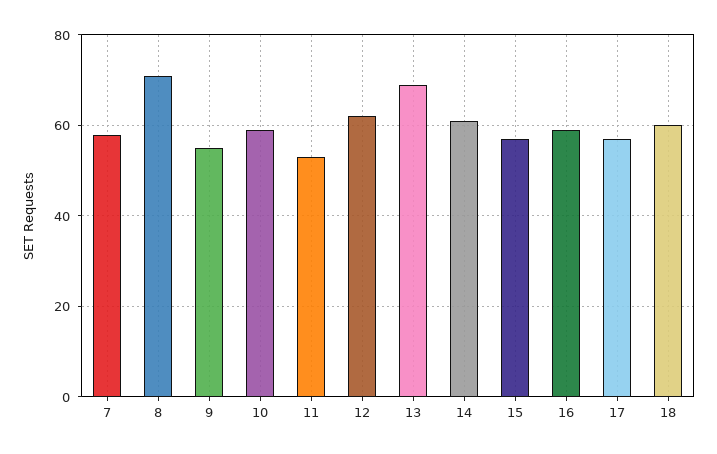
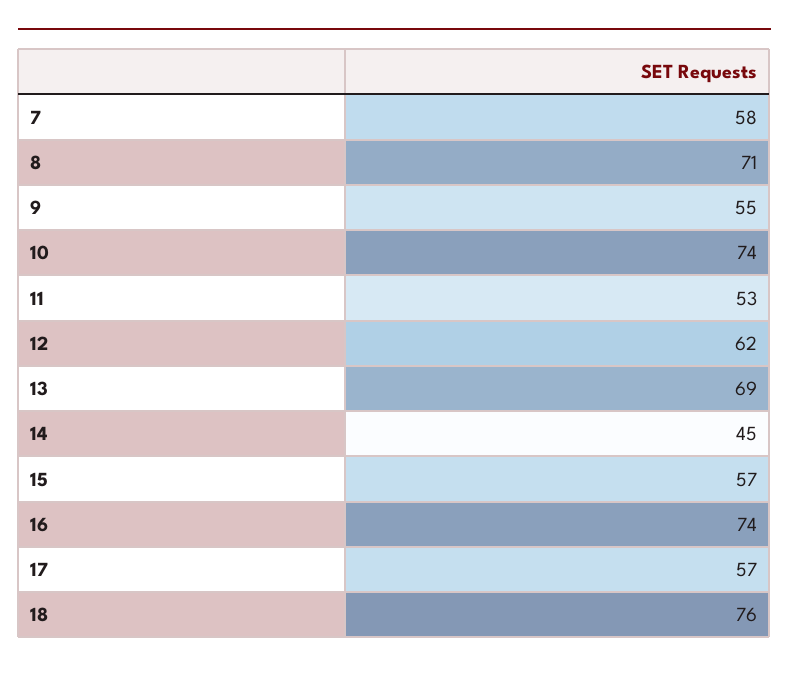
  {
    "7": 58,
    "8": 71,
    "9": 55,
-   "10": 60,
+   "10": 74,
    "11": 53,
    "12": 62,
    "13": 69,
-   "14": 60,
+   "14": 45,
    "15": 57,
-   "16": 60,
+   "16": 74,
    "17": 57,
-   "18": 60
+   "18": 76
  }

